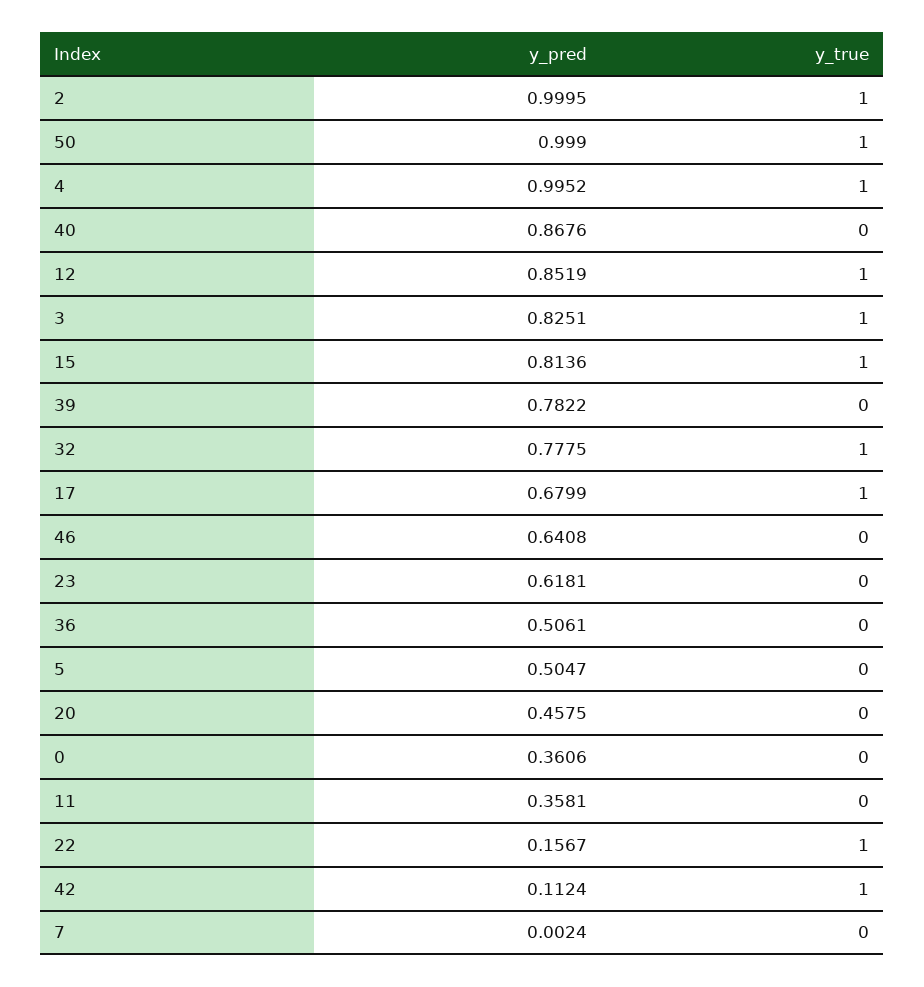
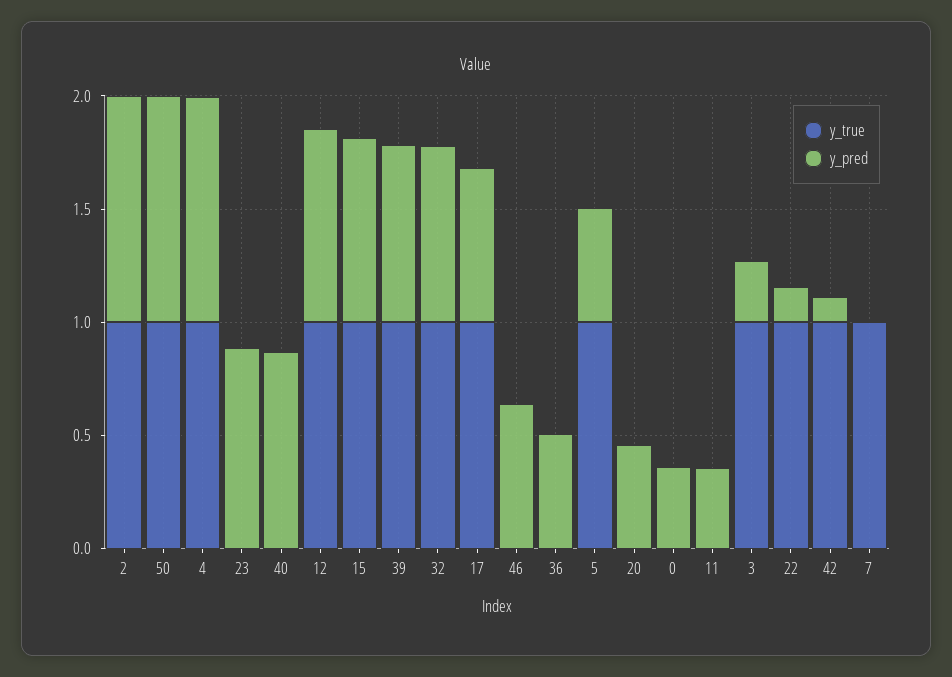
  {
    "y_pred": {
      "2": 0.9995,
      "50": 0.999,
      "4": 0.9952,
      "40": 0.8676,
      "12": 0.8519,
-     "3": 0.8251,
+     "3": 0.3,
      "15": 0.8136,
      "39": 0.7822,
      "32": 0.7775,
      "17": 0.6799,
      "46": 0.6408,
-     "23": 0.6181,
+     "23": 0.9,
      "36": 0.5061,
      "5": 0.5047,
      "20": 0.4575,
      "0": 0.3606,
      "11": 0.3581,
      "22": 0.1567,
      "42": 0.1124,
      "7": 0.0024
    },
    "y_true": {
      "2": 1,
      "50": 1,
      "4": 1,
      "40": 0,
      "12": 1,
      "3": 1,
      "15": 1,
-     "39": 0,
+     "39": 1,
      "32": 1,
      "17": 1,
      "46": 0,
      "23": 0,
      "36": 0,
-     "5": 0,
+     "5": 1,
      "20": 0,
      "0": 0,
      "11": 0,
      "22": 1,
      "42": 1,
-     "7": 0
+     "7": 1
    }
  }

